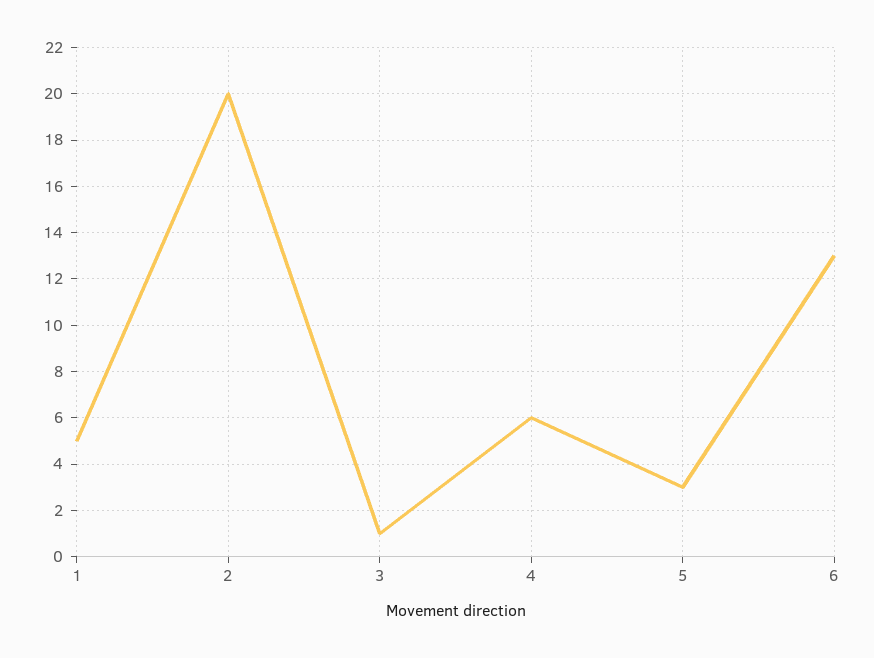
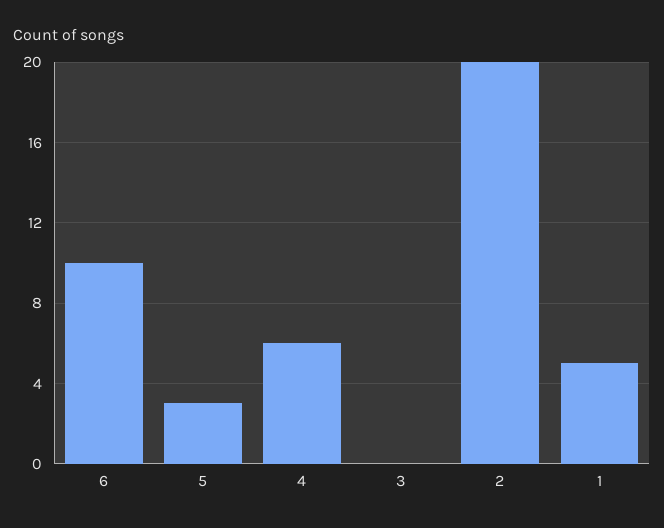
  {
    "1": 5,
    "2": 20,
-   "3": 1,
+   "3": 0,
    "4": 6,
    "5": 3,
-   "6": 13
+   "6": 10
  }

